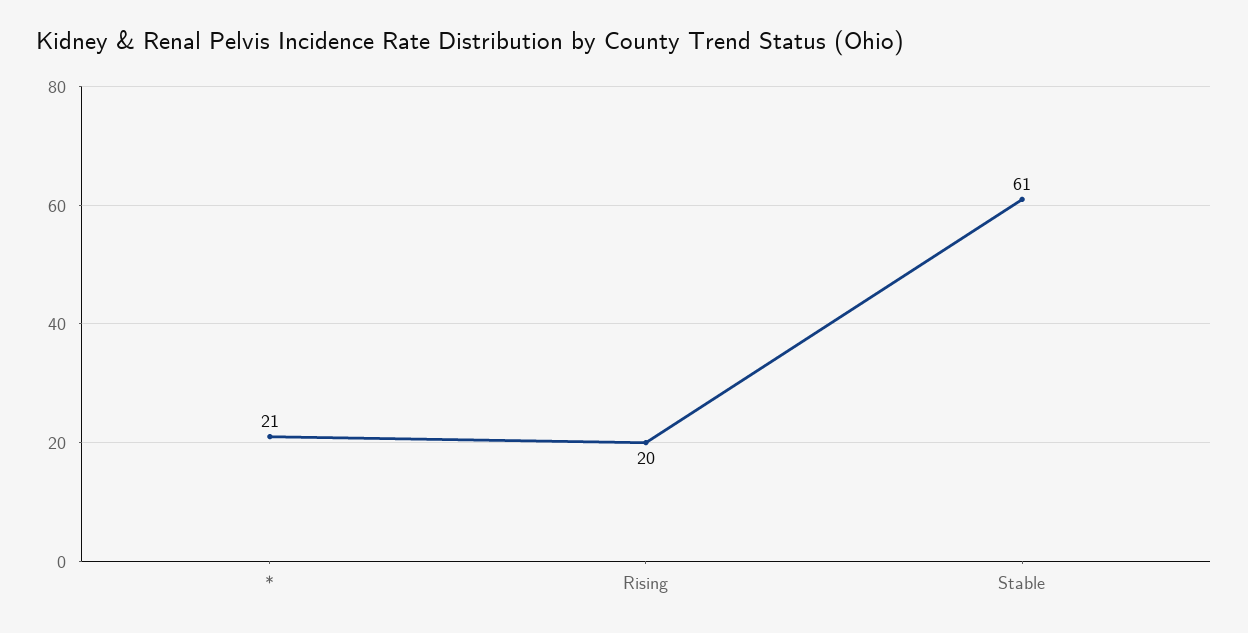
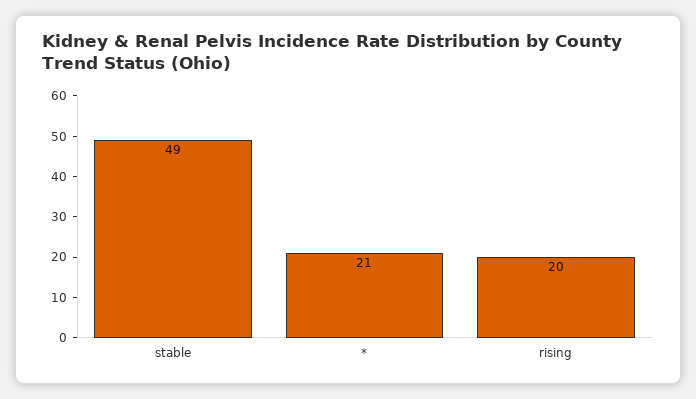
  {
    "*": 21,
    "Rising": 20,
-   "Stable": 61
+   "Stable": 49
  }

